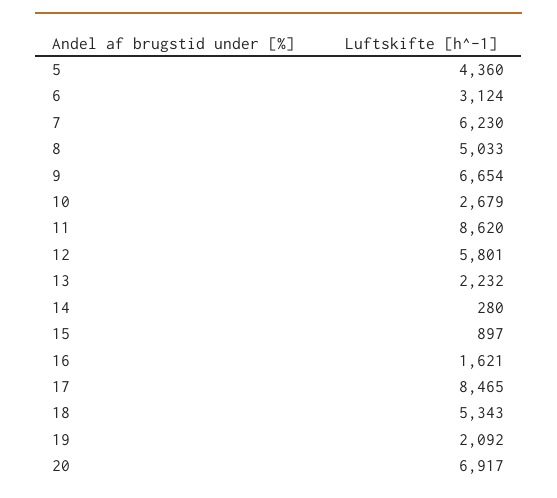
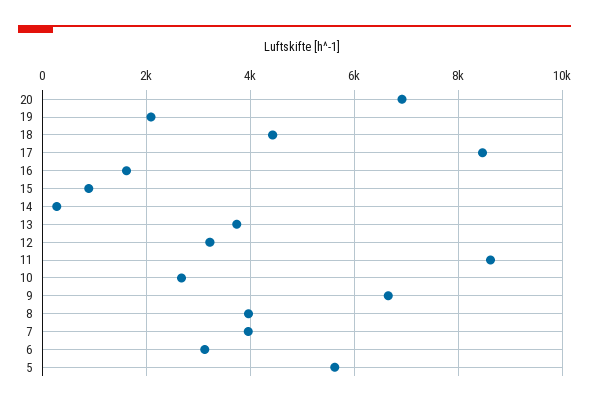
  {
-   "5": 4360,
+   "5": 5600,
    "6": 3124,
-   "7": 6230,
+   "7": 4000,
-   "8": 5033,
+   "8": 4000,
    "9": 6654,
    "10": 2679,
    "11": 8620,
-   "12": 5801,
+   "12": 3200,
-   "13": 2232,
+   "13": 3800,
    "14": 280,
    "15": 897,
    "16": 1621,
    "17": 8465,
-   "18": 5343,
+   "18": 4400,
    "19": 2092,
    "20": 6917
  }

